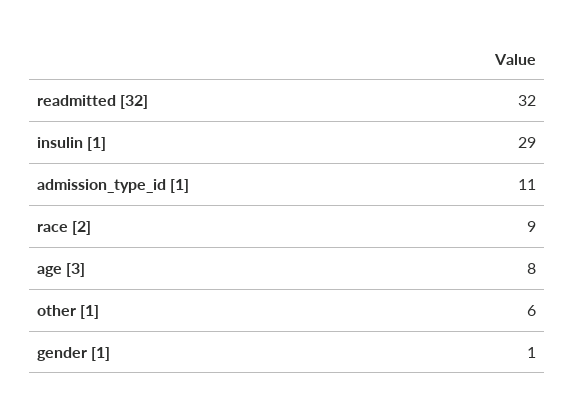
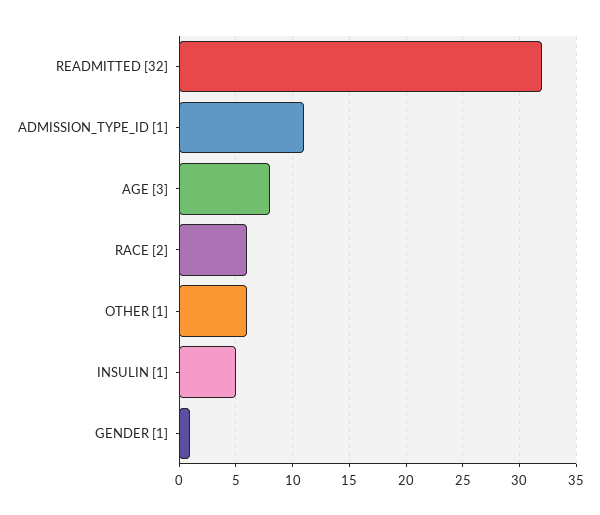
  {
    "readmitted [32]": 32,
-   "insulin [1]": 29,
+   "insulin [1]": 5,
    "admission_type_id [1]": 11,
-   "race [2]": 9,
+   "race [2]": 6,
    "age [3]": 8,
    "other [1]": 6,
    "gender [1]": 1
  }

